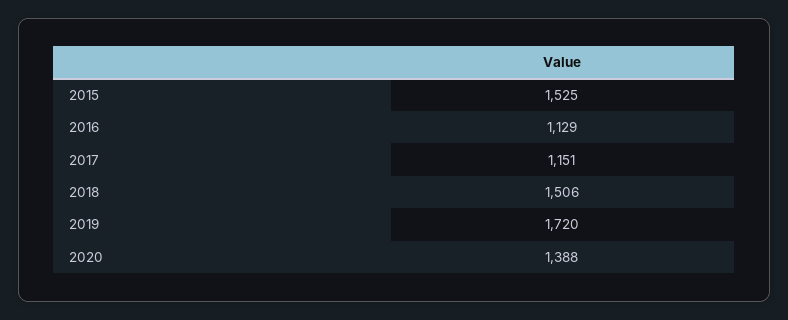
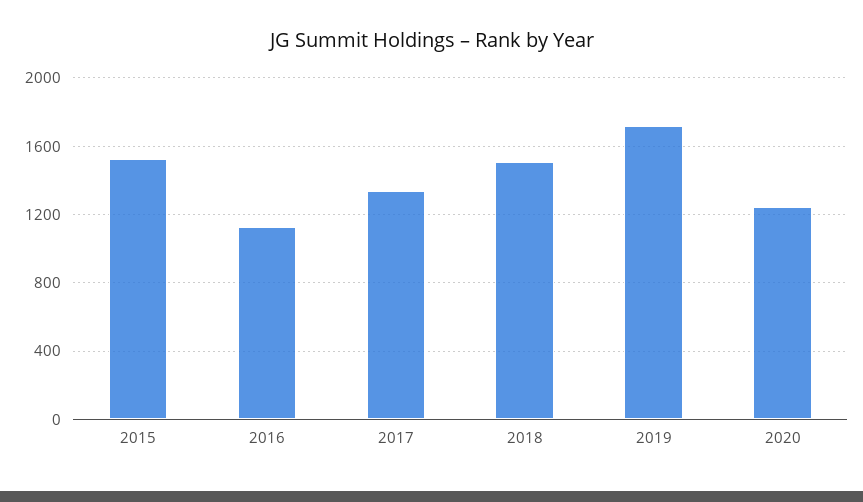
  {
    "2015": 1525,
    "2016": 1129,
-   "2017": 1151,
+   "2017": 1350,
    "2018": 1506,
    "2019": 1720,
-   "2020": 1388
+   "2020": 1250
  }

